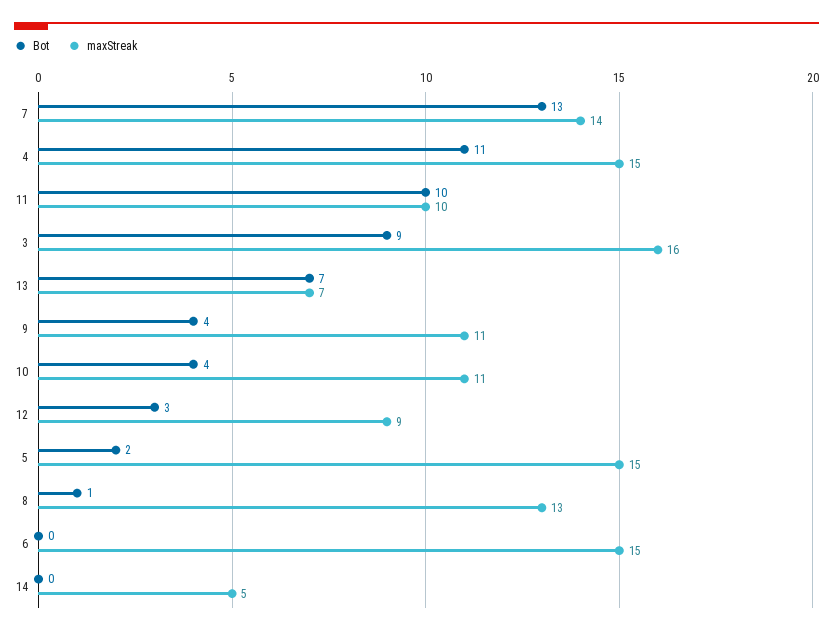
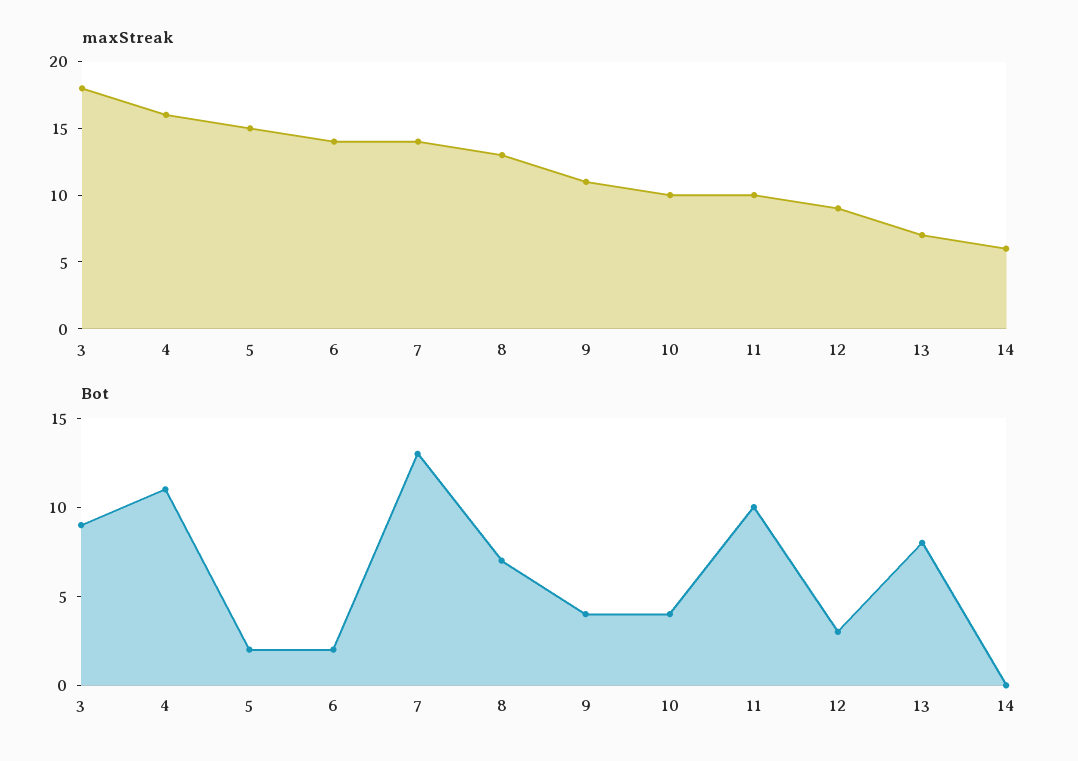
  {
    "Bot": {
      "7": 13,
      "4": 11,
      "11": 10,
      "3": 9,
-     "13": 7,
+     "13": 8,
      "9": 4,
      "10": 4,
      "12": 3,
      "5": 2,
-     "8": 1,
+     "8": 7,
-     "6": 0,
+     "6": 2,
      "14": 0
    },
    "maxStreak": {
      "7": 14,
-     "4": 15,
+     "4": 16,
      "11": 10,
-     "3": 16,
+     "3": 18,
      "13": 7,
      "9": 11,
-     "10": 11,
+     "10": 10,
      "12": 9,
      "5": 15,
      "8": 13,
-     "6": 15,
+     "6": 14,
-     "14": 5
+     "14": 6
    }
  }

